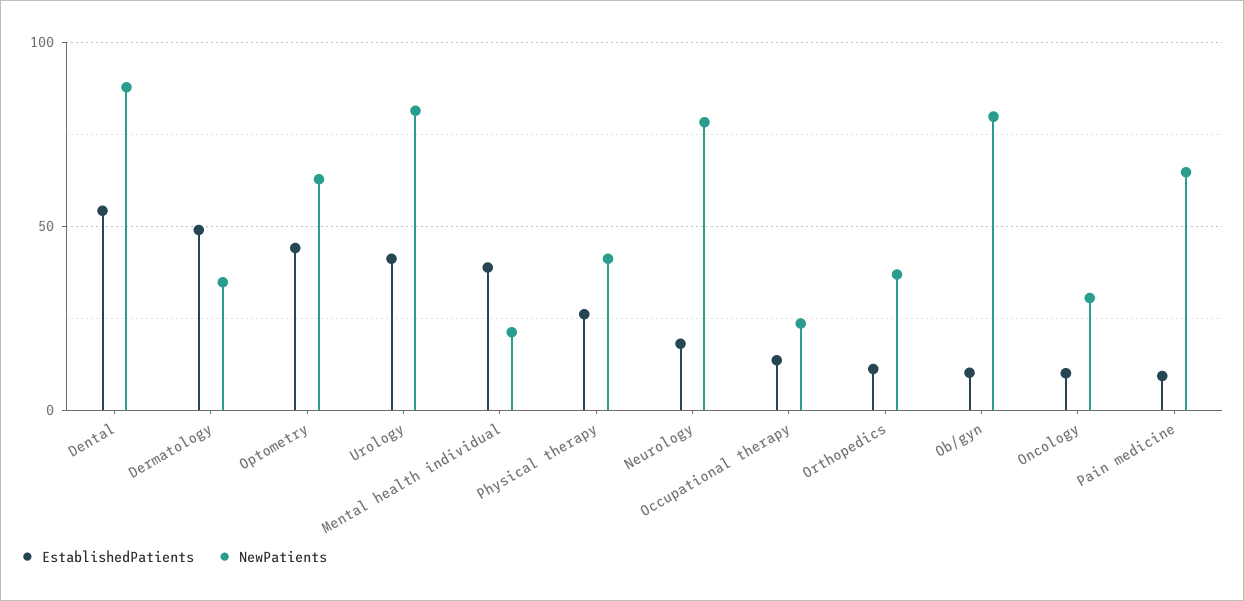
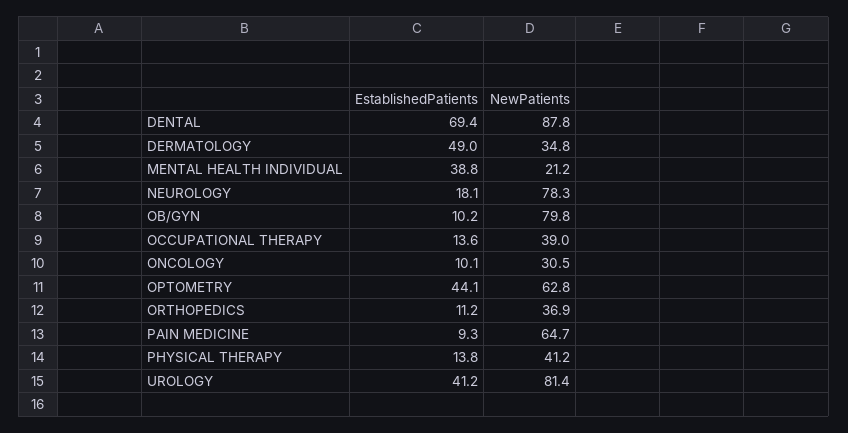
  {
    "EstablishedPatients": {
-     "Dental": 55,
+     "Dental": 69.4,
      "Dermatology": 49,
      "Optometry": 44.1,
      "Urology": 41.2,
      "Mental health individual": 38.8,
-     "Physical therapy": 25,
+     "Physical therapy": 13.8,
      "Neurology": 18.1,
      "Occupational therapy": 13.6,
      "Orthopedics": 11.2,
      "Ob/gyn": 10.2,
      "Oncology": 10.1,
      "Pain medicine": 9.3
    },
    "NewPatients": {
      "Dental": 87.8,
      "Dermatology": 34.8,
      "Optometry": 62.8,
      "Urology": 81.4,
      "Mental health individual": 21.2,
      "Physical therapy": 41.2,
      "Neurology": 78.3,
-     "Occupational therapy": 25,
+     "Occupational therapy": 39,
      "Orthopedics": 36.9,
      "Ob/gyn": 79.8,
      "Oncology": 30.5,
      "Pain medicine": 64.7
    }
  }

